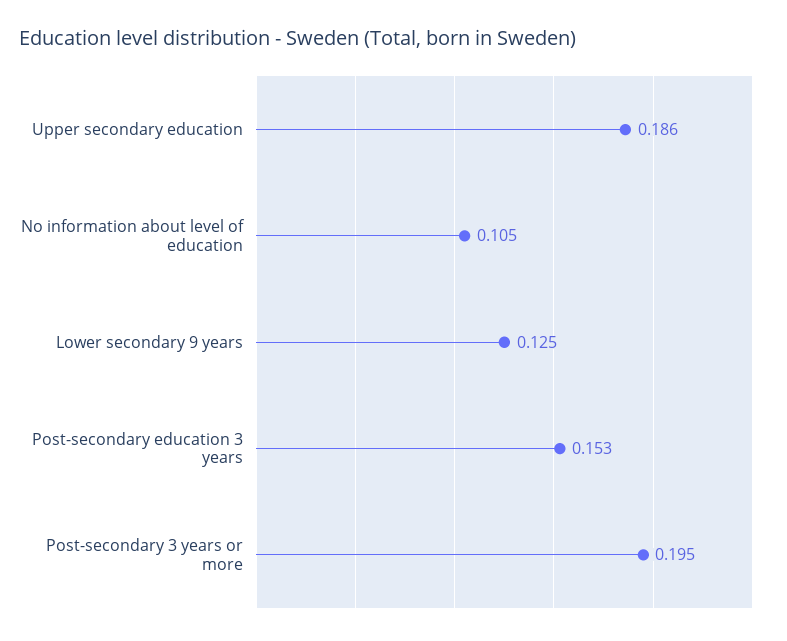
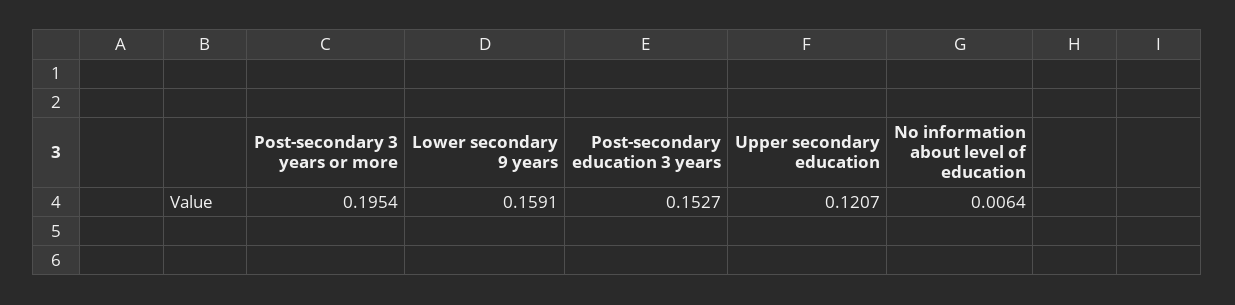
  {
-   "Upper secondary education": 0.186,
+   "Upper secondary education": 0.1207,
-   "No information about level of education": 0.105,
+   "No information about level of education": 0.0064,
-   "Lower secondary 9 years": 0.125,
+   "Lower secondary 9 years": 0.1591,
    "Post-secondary education 3 years": 0.1527,
    "Post-secondary 3 years or more": 0.1954
  }

